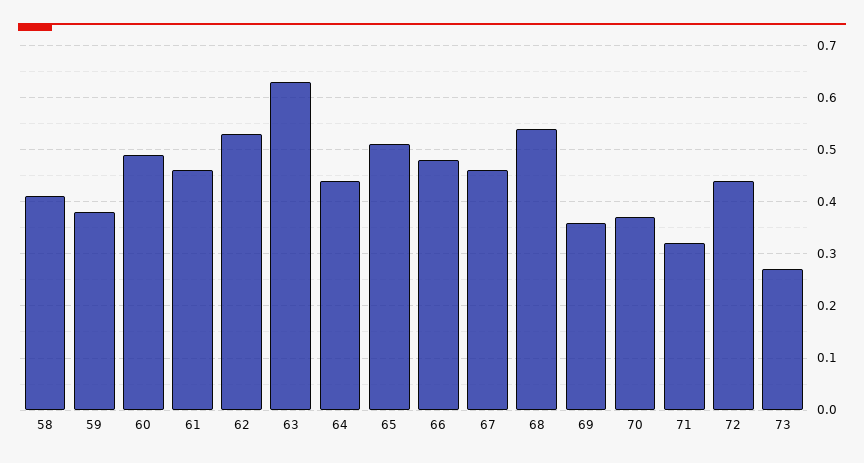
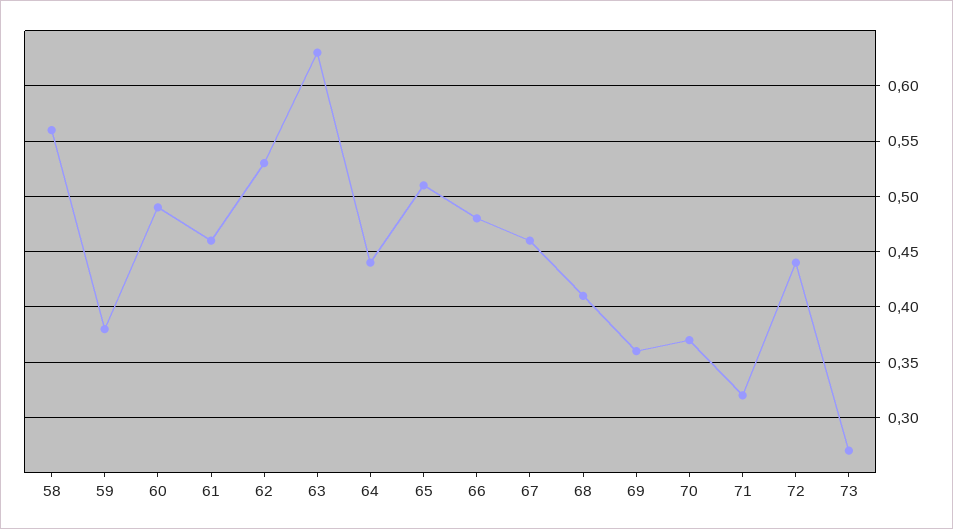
  {
-   "58": 0.4,
+   "58": 0.56,
    "59": 0.38,
    "60": 0.49,
    "61": 0.46,
    "62": 0.53,
    "63": 0.63,
    "64": 0.44,
    "65": 0.51,
    "66": 0.48,
    "67": 0.46,
-   "68": 0.55,
+   "68": 0.41,
    "69": 0.36,
    "70": 0.37,
    "71": 0.32,
    "72": 0.44,
    "73": 0.27
  }

